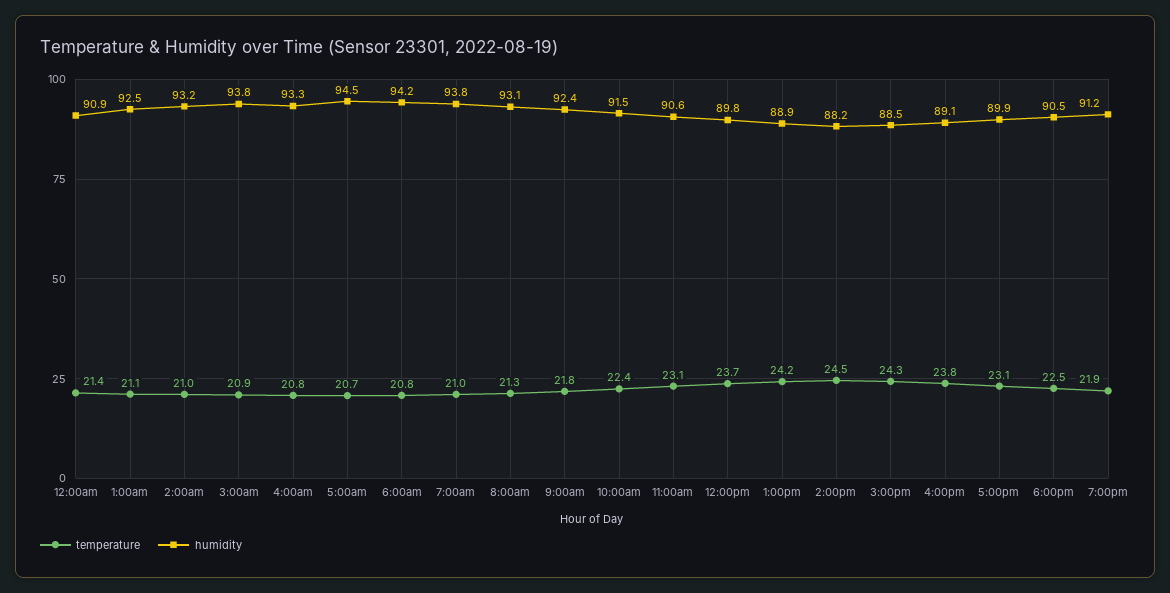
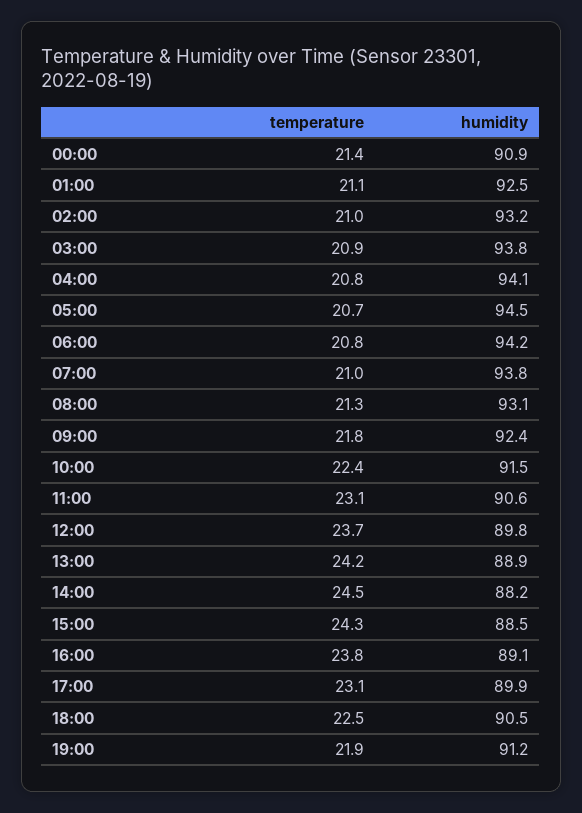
  {
    "temperature": {
      "12:00am": 21.4,
      "1:00am": 21.1,
      "2:00am": 21,
      "3:00am": 20.9,
      "4:00am": 20.8,
      "5:00am": 20.7,
      "6:00am": 20.8,
      "7:00am": 21,
      "8:00am": 21.3,
      "9:00am": 21.8,
      "10:00am": 22.4,
      "11:00am": 23.1,
      "12:00pm": 23.7,
      "1:00pm": 24.2,
      "2:00pm": 24.5,
      "3:00pm": 24.3,
      "4:00pm": 23.8,
      "5:00pm": 23.1,
      "6:00pm": 22.5,
      "7:00pm": 21.9
    },
    "humidity": {
      "12:00am": 90.9,
      "1:00am": 92.5,
      "2:00am": 93.2,
      "3:00am": 93.8,
-     "4:00am": 93.3,
+     "4:00am": 94.1,
      "5:00am": 94.5,
      "6:00am": 94.2,
      "7:00am": 93.8,
      "8:00am": 93.1,
      "9:00am": 92.4,
      "10:00am": 91.5,
      "11:00am": 90.6,
      "12:00pm": 89.8,
      "1:00pm": 88.9,
      "2:00pm": 88.2,
      "3:00pm": 88.5,
      "4:00pm": 89.1,
      "5:00pm": 89.9,
      "6:00pm": 90.5,
      "7:00pm": 91.2
    }
  }

